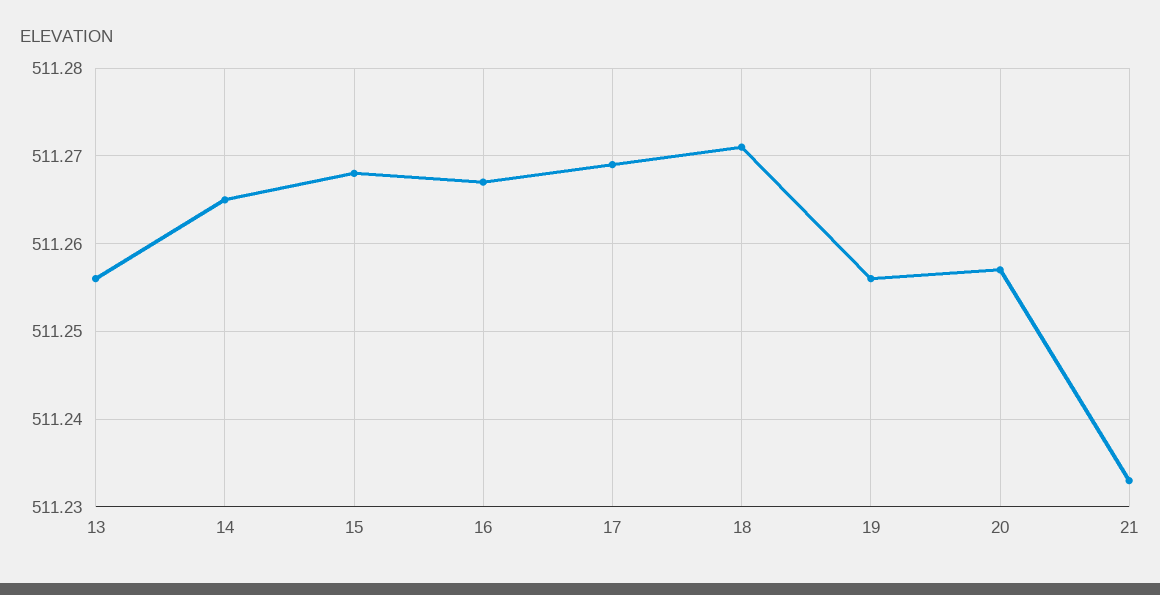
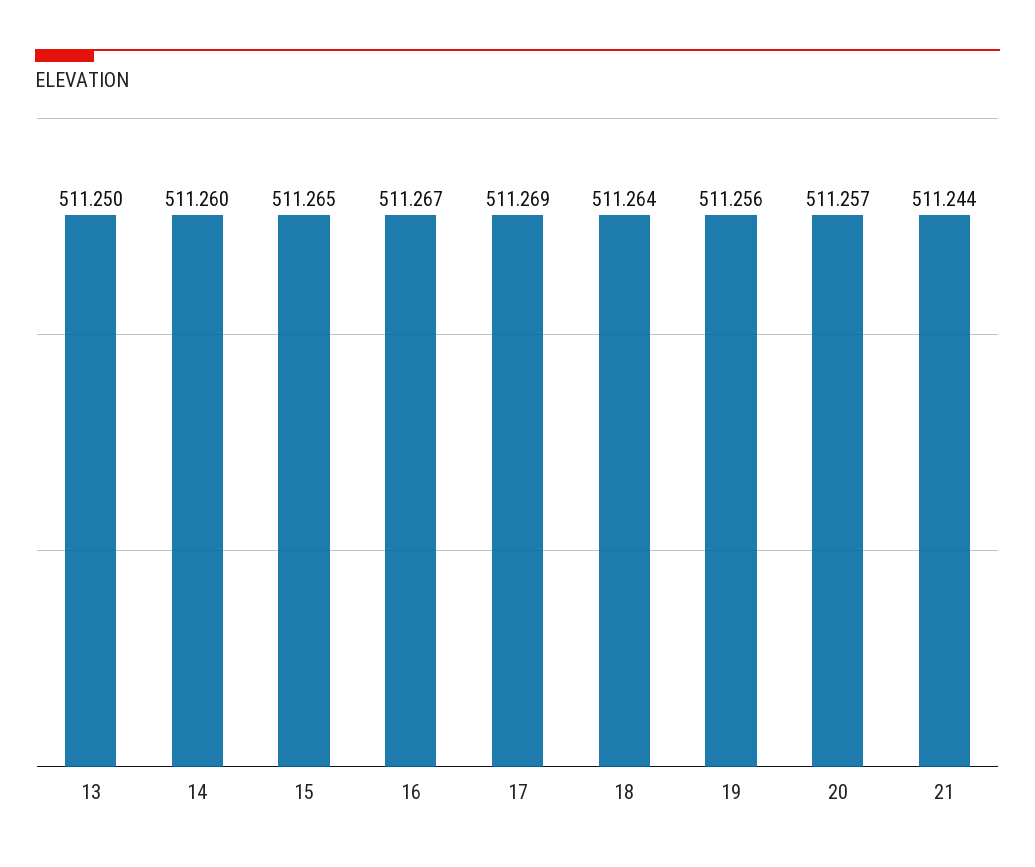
  {
-   "13": 511.256,
+   "13": 511.25,
-   "14": 511.265,
+   "14": 511.26,
-   "15": 511.268,
+   "15": 511.265,
    "16": 511.267,
    "17": 511.269,
-   "18": 511.271,
+   "18": 511.264,
    "19": 511.256,
    "20": 511.257,
-   "21": 511.233
+   "21": 511.244
  }

